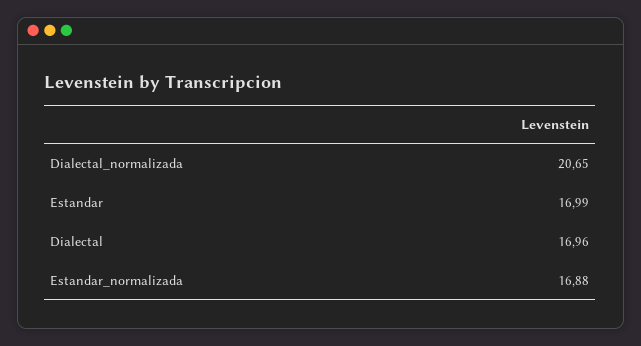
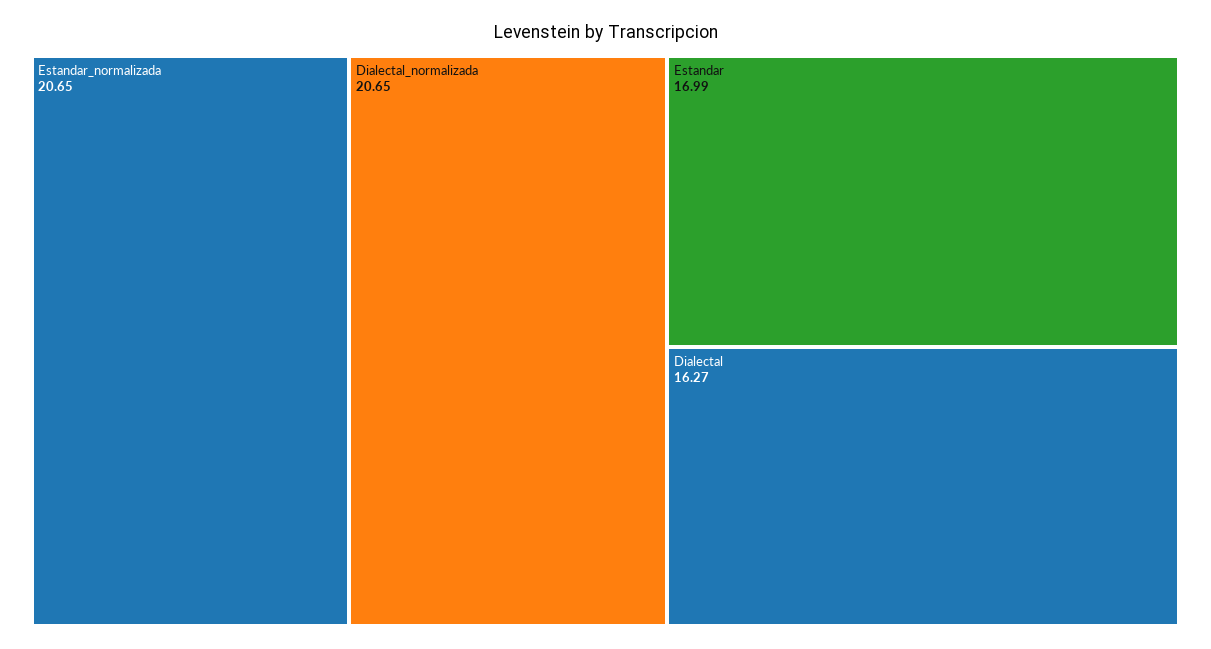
  {
    "Dialectal_normalizada": 20.65,
    "Estandar": 16.99,
-   "Dialectal": 16.96,
+   "Dialectal": 16.27,
-   "Estandar_normalizada": 16.88
+   "Estandar_normalizada": 20.65
  }

